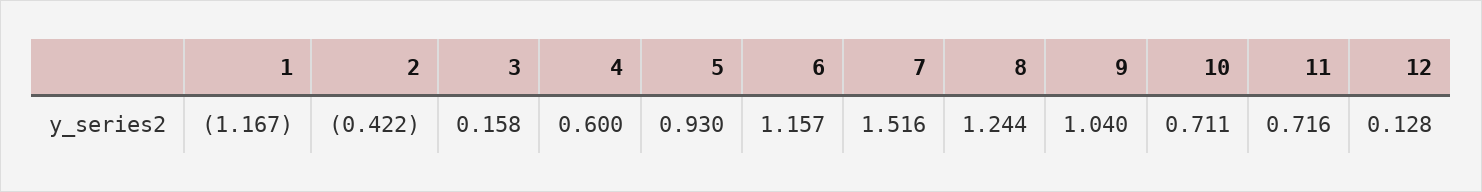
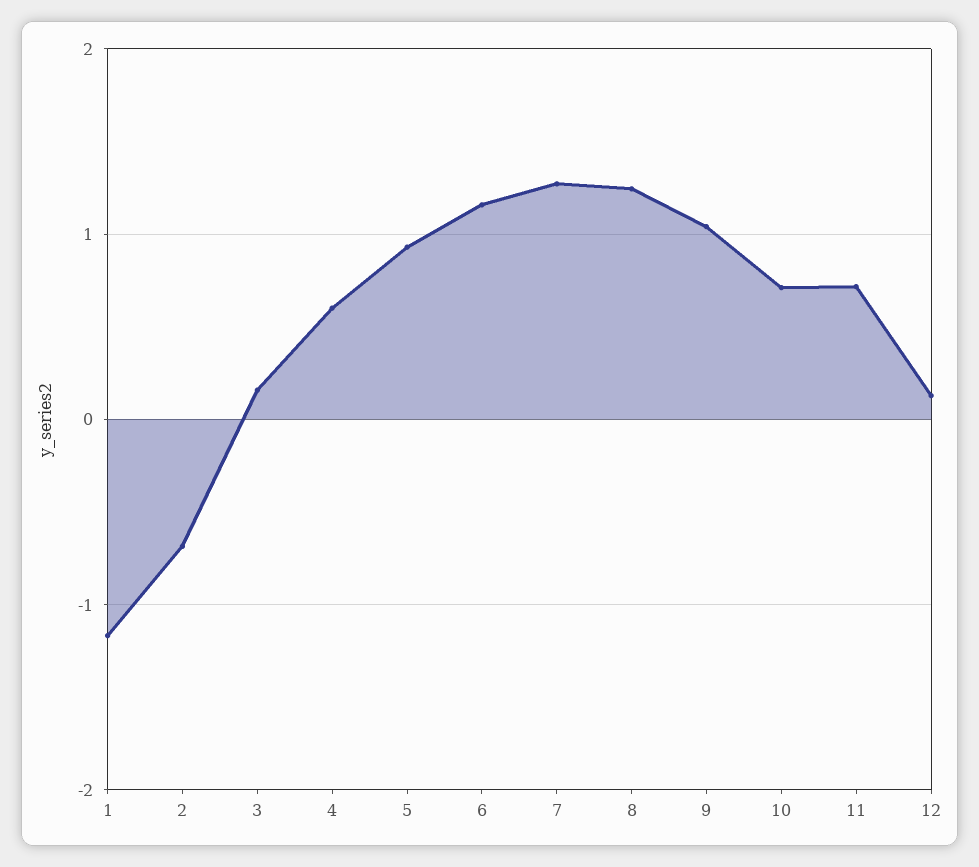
  {
    "1": -1.167,
-   "2": -0.422,
+   "2": -0.7,
    "3": 0.158,
    "4": 0.6,
    "5": 0.93,
    "6": 1.157,
-   "7": 1.516,
+   "7": 1.3,
    "8": 1.244,
    "9": 1.04,
    "10": 0.711,
    "11": 0.716,
    "12": 0.128
  }

